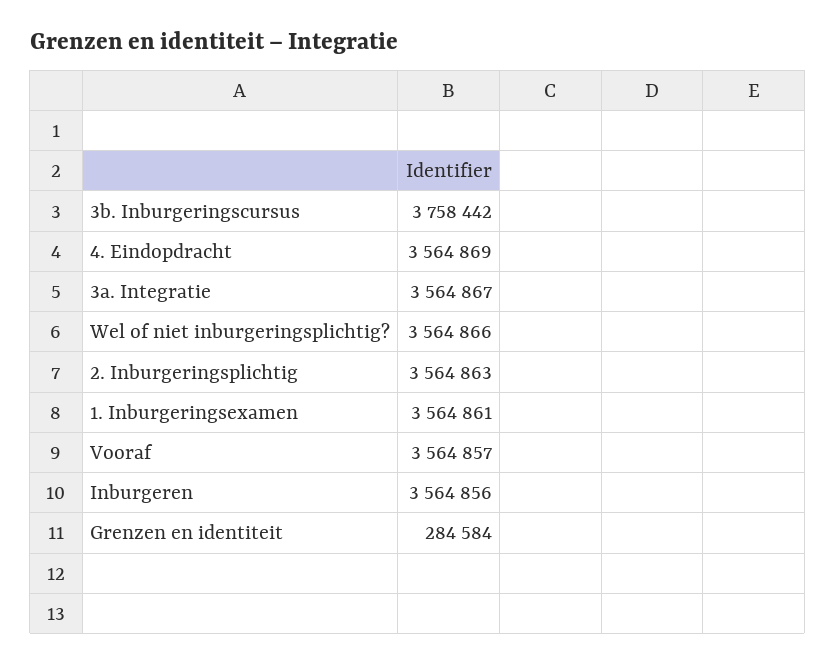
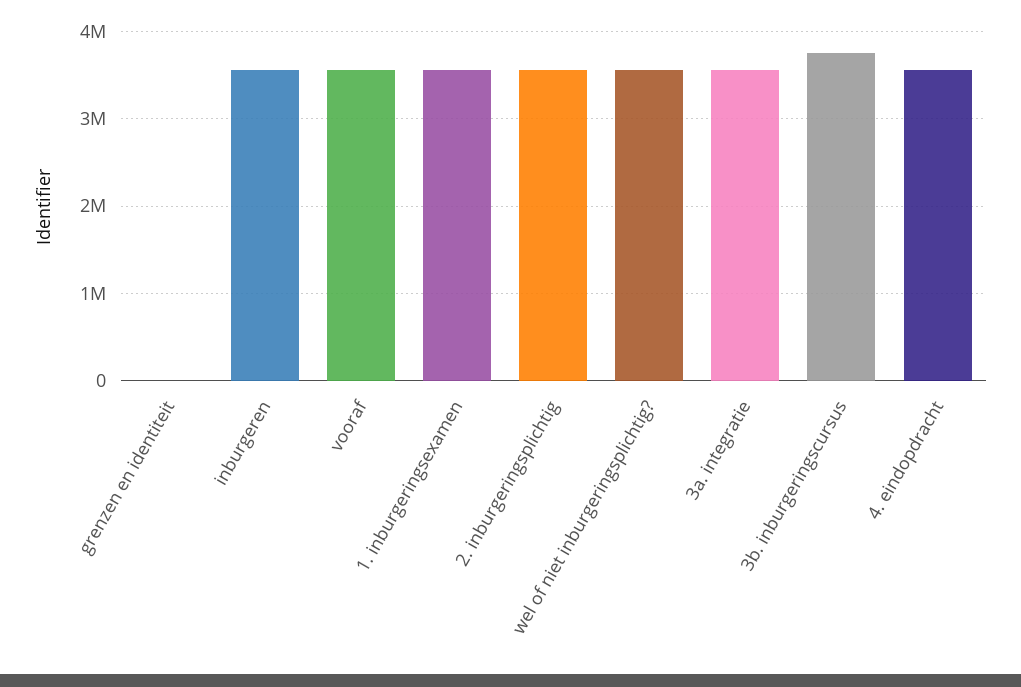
  {
    "3b. Inburgeringscursus": 3758442,
    "4. Eindopdracht": 3564869,
    "3a. Integratie": 3564867,
    "Wel of niet inburgeringsplichtig?": 3564866,
    "2. Inburgeringsplichtig": 3564863,
    "1. Inburgeringsexamen": 3564861,
    "Vooraf": 3564857,
    "Inburgeren": 3564856,
-   "Grenzen en identiteit": 284584
+   "Grenzen en identiteit": 0
  }

